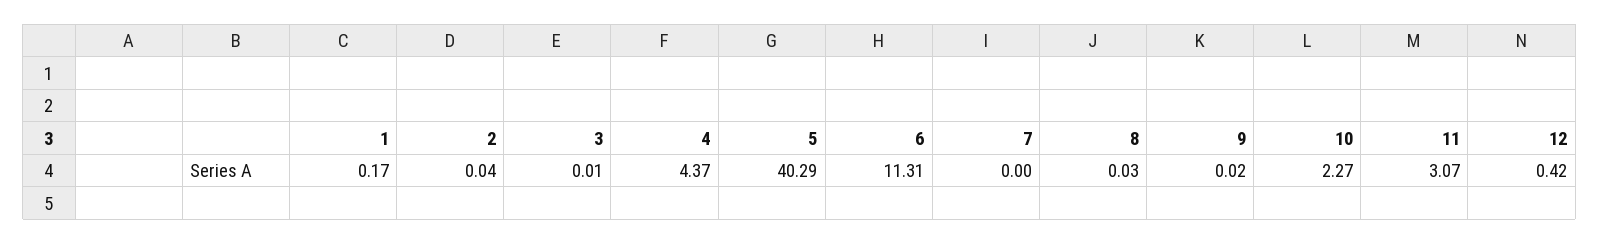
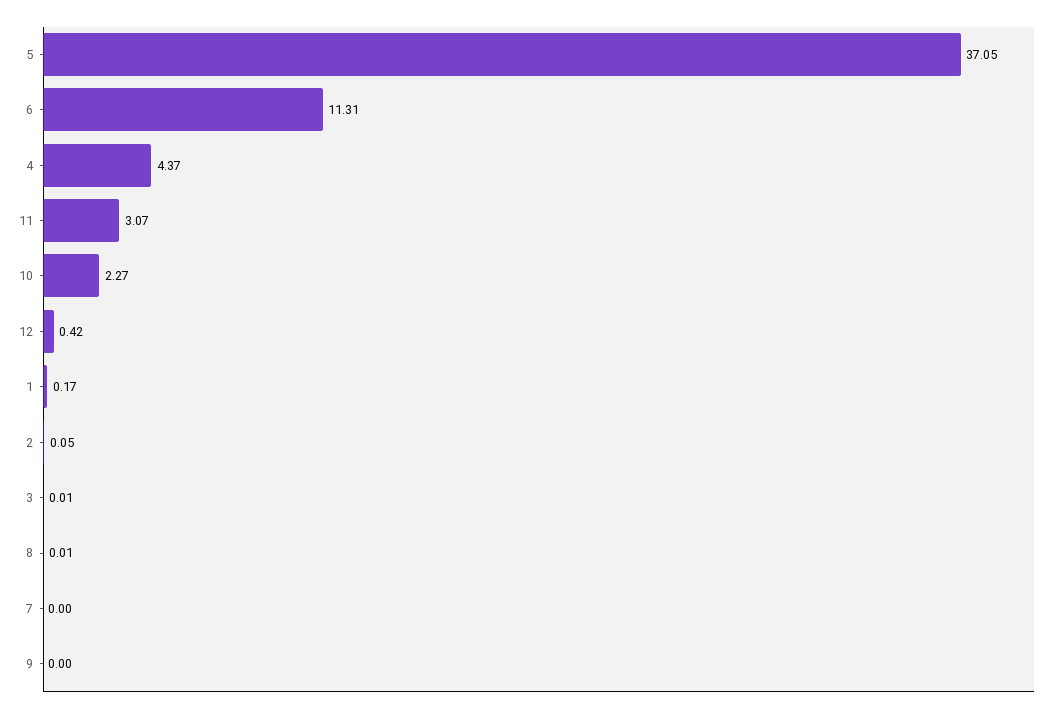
  {
    "1": 0.17,
-   "2": 0.04,
+   "2": 0.05,
    "3": 0.01,
    "4": 4.37,
-   "5": 40.29,
+   "5": 37.05,
    "6": 11.31,
    "7": 0,
-   "8": 0.03,
+   "8": 0.01,
-   "9": 0.02,
+   "9": 0,
    "10": 2.27,
    "11": 3.07,
    "12": 0.42
  }

